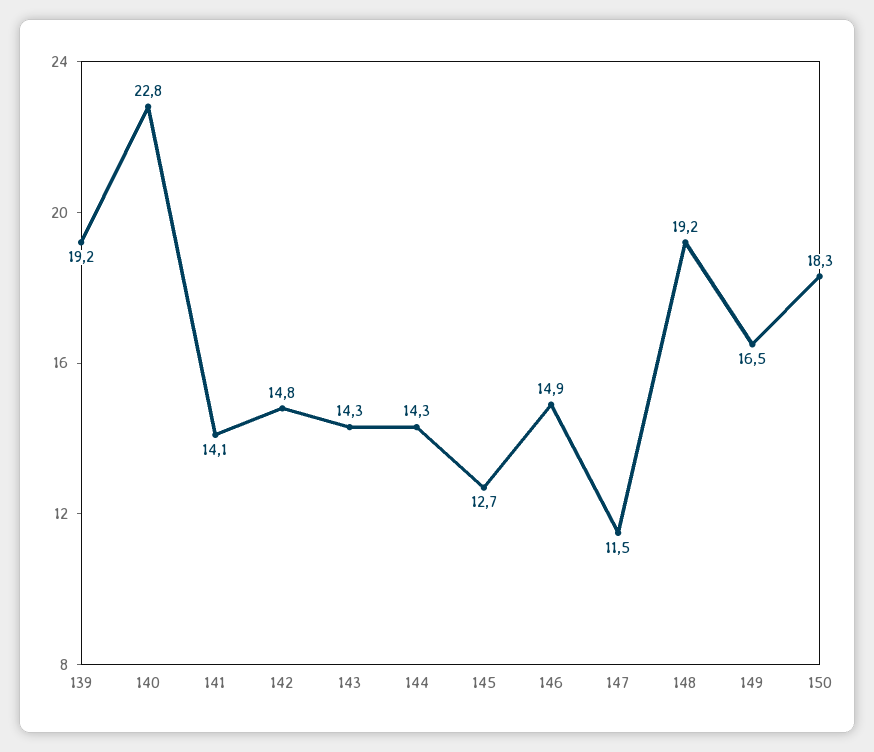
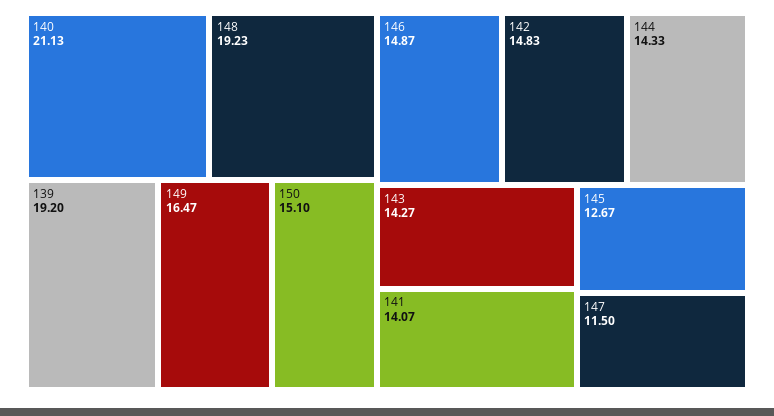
  {
    "139": 19.2,
-   "140": 22.8,
+   "140": 21.13,
    "141": 14.07,
    "142": 14.83,
    "143": 14.27,
    "144": 14.33,
    "145": 12.67,
    "146": 14.87,
    "147": 11.5,
    "148": 19.23,
    "149": 16.47,
-   "150": 18.3
+   "150": 15.1
  }

